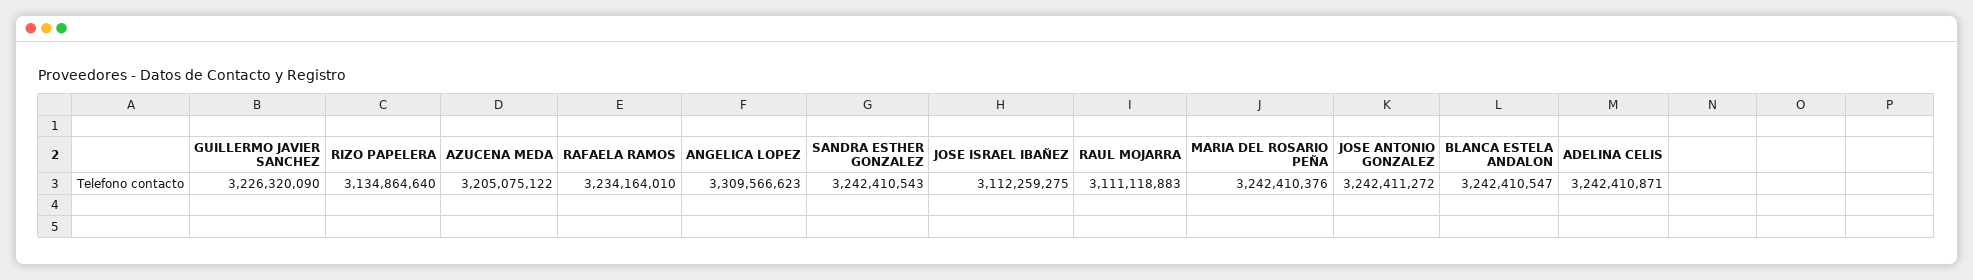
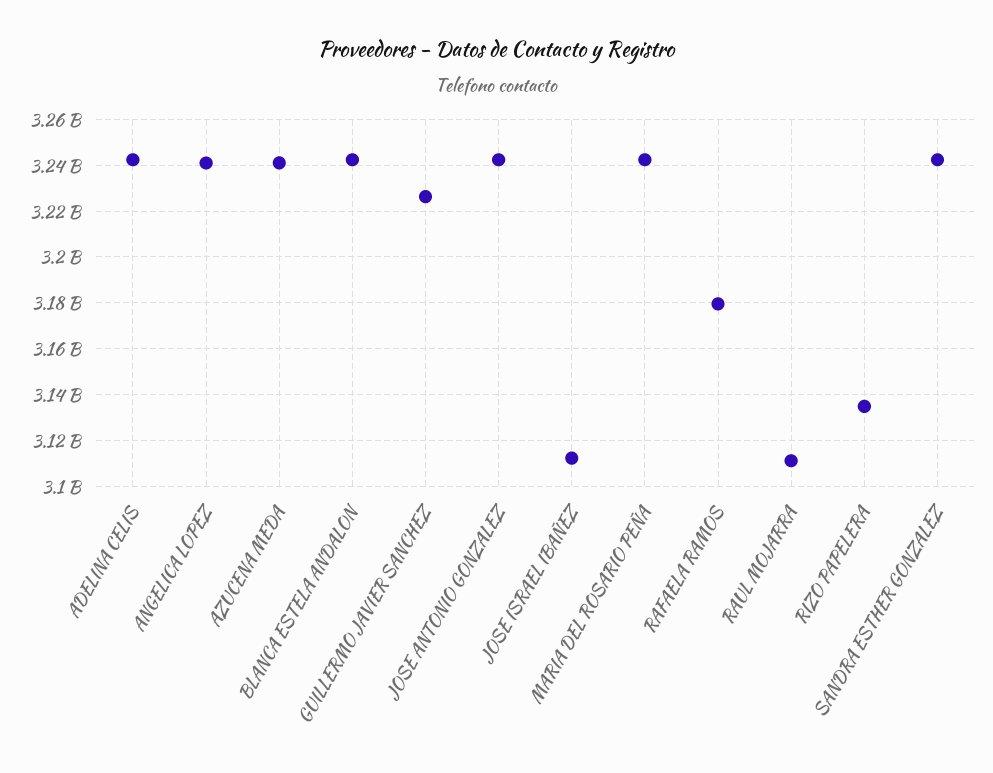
  {
    "GUILLERMO JAVIER SANCHEZ": 3226320090,
    "RIZO PAPELERA": 3134864640,
-   "AZUCENA MEDA": 3205075122,
+   "AZUCENA MEDA": 3240000000,
-   "RAFAELA RAMOS": 3234164010,
+   "RAFAELA RAMOS": 3180000000,
-   "ANGELICA LOPEZ": 3309566623,
+   "ANGELICA LOPEZ": 3240000000,
    "SANDRA ESTHER GONZALEZ": 3242410543,
    "JOSE ISRAEL IBAÑEZ": 3112259275,
    "RAUL MOJARRA": 3111118883,
    "MARIA DEL ROSARIO PEÑA": 3242410376,
    "JOSE ANTONIO GONZALEZ": 3242411272,
    "BLANCA ESTELA ANDALON": 3242410547,
    "ADELINA CELIS": 3242410871
  }

